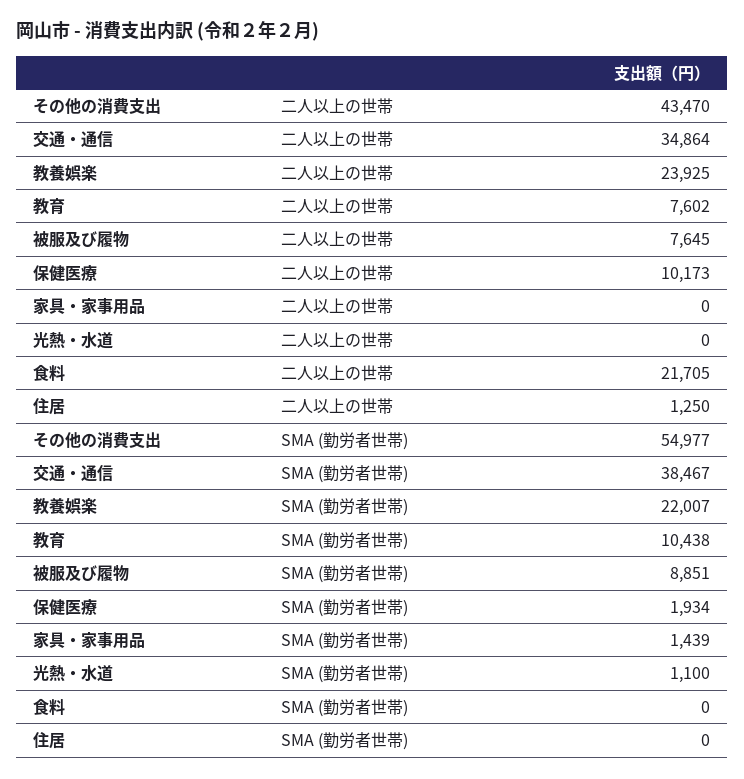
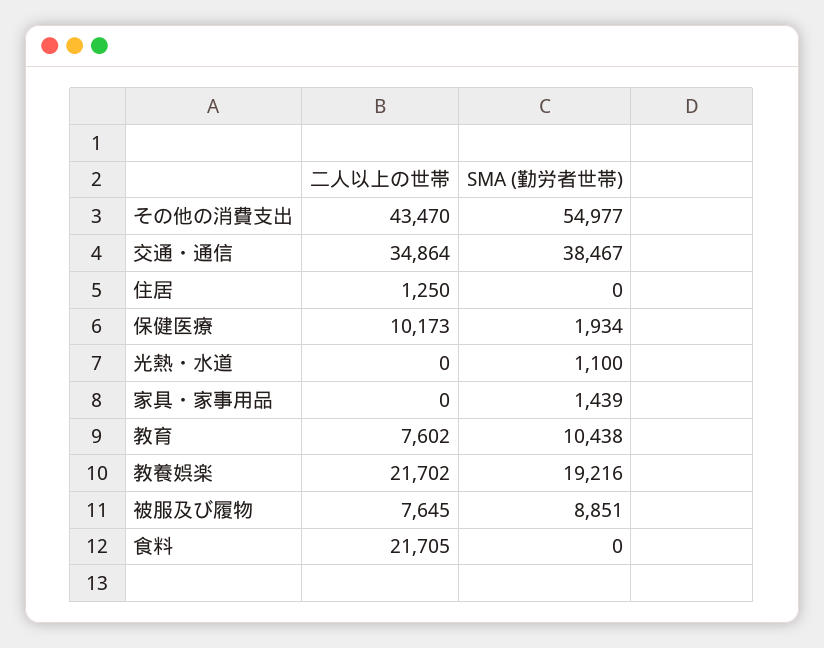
  {
    "その他の消費支出": {
      "二人以上の世帯": 43470,
      "SMA (勤労者世帯)": 54977
    },
    "交通・通信": {
      "二人以上の世帯": 34864,
      "SMA (勤労者世帯)": 38467
    },
    "教養娯楽": {
-     "二人以上の世帯": 23925,
+     "二人以上の世帯": 21702,
-     "SMA (勤労者世帯)": 22007
+     "SMA (勤労者世帯)": 19216
    },
    "教育": {
      "二人以上の世帯": 7602,
      "SMA (勤労者世帯)": 10438
    },
    "被服及び履物": {
      "二人以上の世帯": 7645,
      "SMA (勤労者世帯)": 8851
    },
    "保健医療": {
      "二人以上の世帯": 10173,
      "SMA (勤労者世帯)": 1934
    },
    "家具・家事用品": {
      "二人以上の世帯": 0,
      "SMA (勤労者世帯)": 1439
    },
    "光熱・水道": {
      "二人以上の世帯": 0,
      "SMA (勤労者世帯)": 1100
    },
    "食料": {
      "二人以上の世帯": 21705,
      "SMA (勤労者世帯)": 0
    },
    "住居": {
      "二人以上の世帯": 1250,
      "SMA (勤労者世帯)": 0
    }
  }

